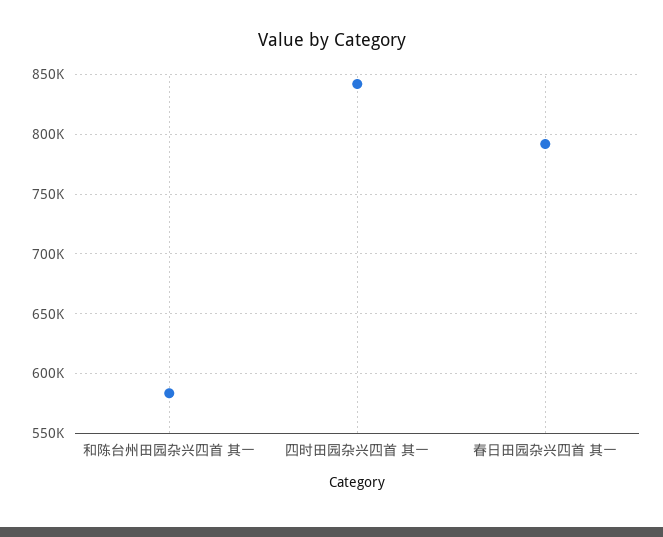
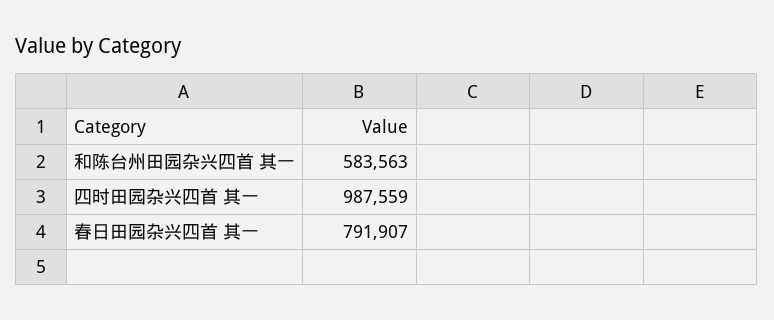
  {
    "和陈台州田园杂兴四首 其一": 583563,
-   "四时田园杂兴四首 其一": 840000,
+   "四时田园杂兴四首 其一": 987559,
    "春日田园杂兴四首 其一": 791907
  }

